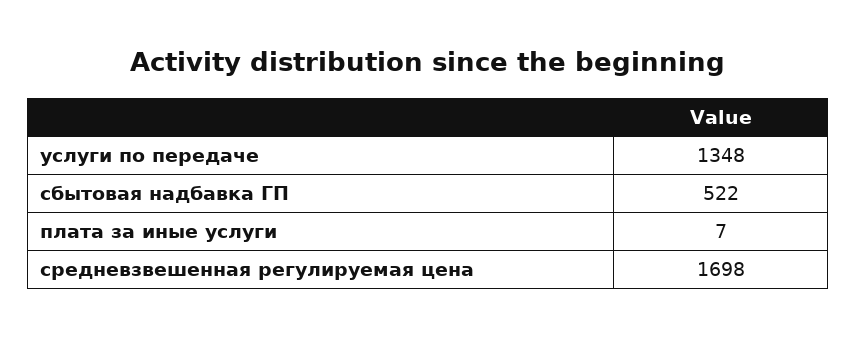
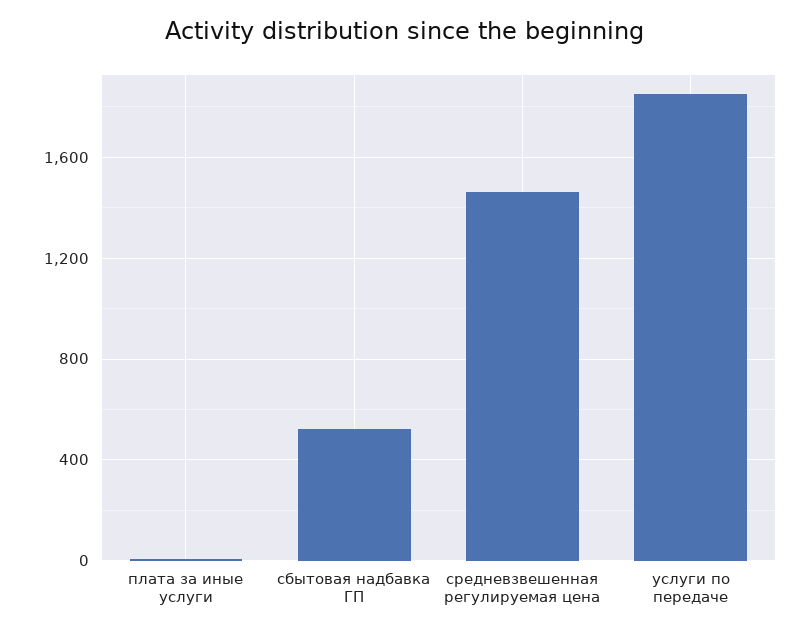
  {
-   "услуги по передаче": 1348,
+   "услуги по передаче": 1850,
    "сбытовая надбавка ГП": 522,
    "плата за иные услуги": 7,
-   "средневзвешенная регулируемая цена": 1698
+   "средневзвешенная регулируемая цена": 1450
  }

